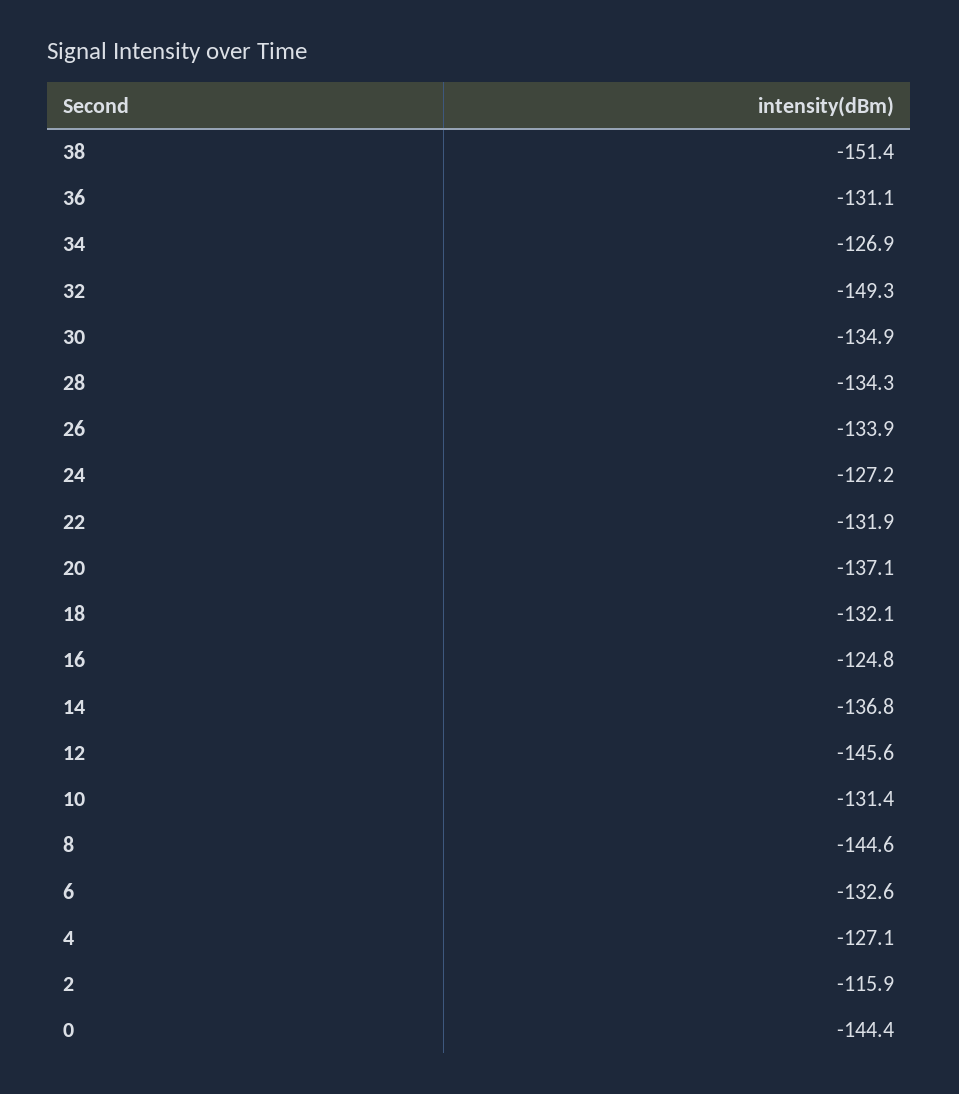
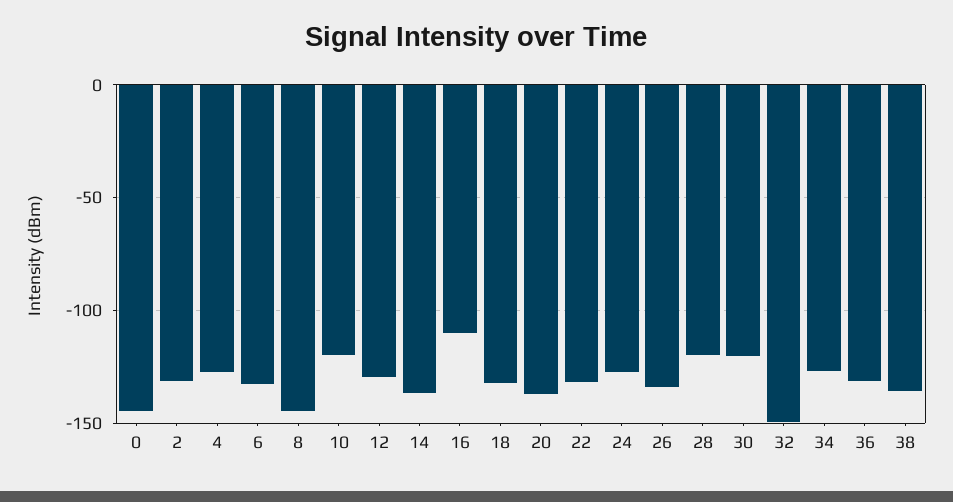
  {
-   "38": -151.4,
+   "38": -135,
    "36": -131.1,
    "34": -126.9,
    "32": -149.3,
-   "30": -134.9,
+   "30": -120,
-   "28": -134.3,
+   "28": -120,
    "26": -133.9,
    "24": -127.2,
    "22": -131.9,
    "20": -137.1,
    "18": -132.1,
-   "16": -124.8,
+   "16": -110,
    "14": -136.8,
-   "12": -145.6,
+   "12": -130,
-   "10": -131.4,
+   "10": -120,
    "8": -144.6,
    "6": -132.6,
    "4": -127.1,
-   "2": -115.9,
+   "2": -130,
    "0": -144.4
  }

